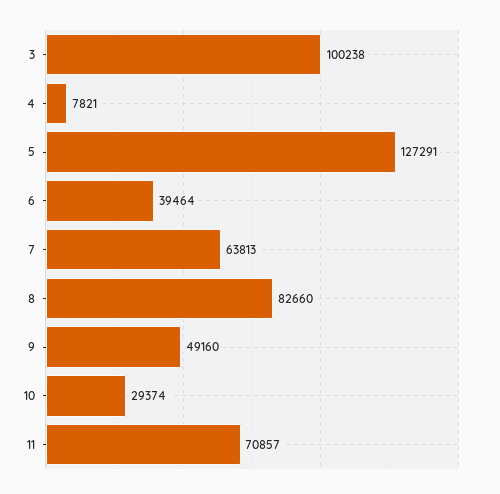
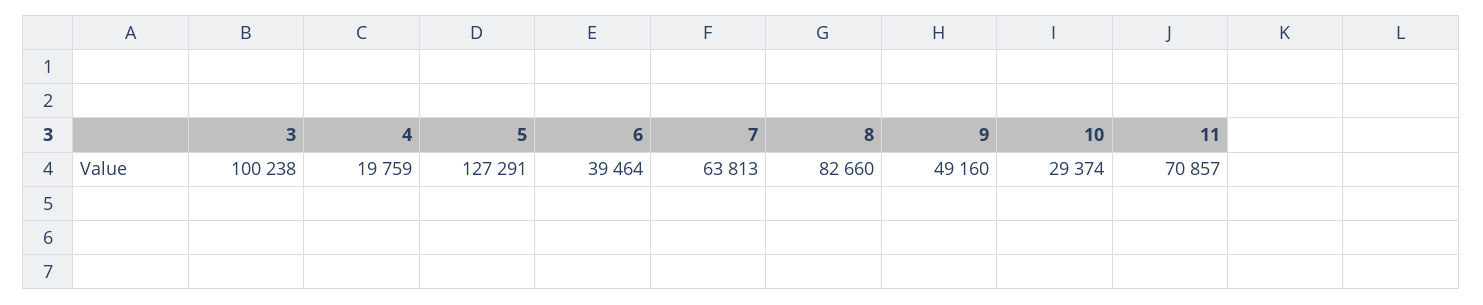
  {
    "3": 100238,
-   "4": 7821,
+   "4": 19759,
    "5": 127291,
    "6": 39464,
    "7": 63813,
    "8": 82660,
    "9": 49160,
    "10": 29374,
    "11": 70857
  }

